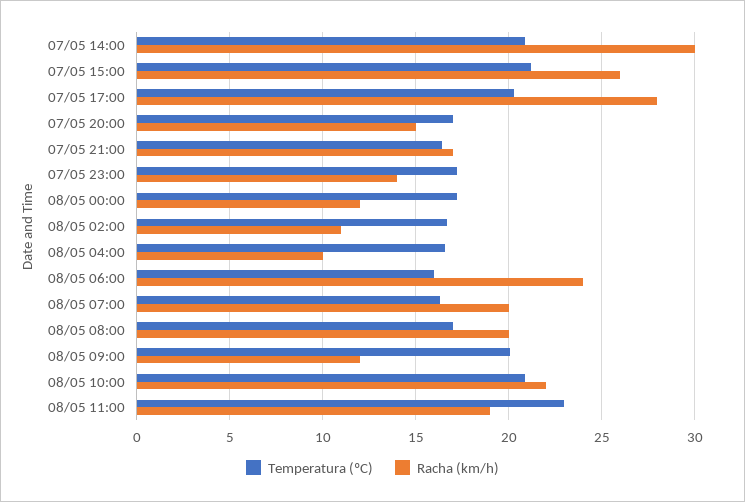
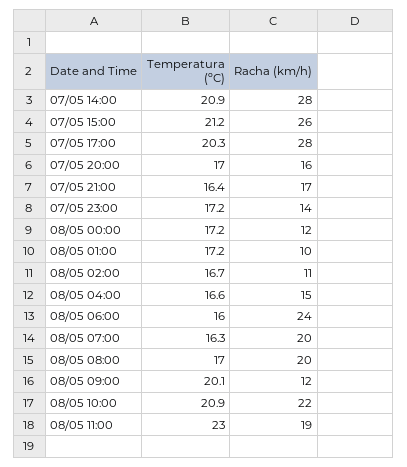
  {
    "Temperatura (ºC)": {
      "07/05 14:00": 20.9,
      "07/05 15:00": 21.2,
      "07/05 17:00": 20.3,
      "07/05 20:00": 17,
      "07/05 21:00": 16.4,
      "07/05 23:00": 17.2,
      "08/05 00:00": 17.2,
      "08/05 02:00": 16.7,
      "08/05 04:00": 16.6,
      "08/05 06:00": 16,
      "08/05 07:00": 16.3,
      "08/05 08:00": 17,
      "08/05 09:00": 20.1,
      "08/05 10:00": 20.9,
-     "08/05 11:00": 23
+     "08/05 11:00": 23,
+     "08/05 01:00": 17.2
    },
    "Racha (km/h)": {
-     "07/05 14:00": 30,
+     "07/05 14:00": 28,
      "07/05 15:00": 26,
      "07/05 17:00": 28,
-     "07/05 20:00": 15,
+     "07/05 20:00": 16,
      "07/05 21:00": 17,
      "07/05 23:00": 14,
      "08/05 00:00": 12,
      "08/05 02:00": 11,
-     "08/05 04:00": 10,
+     "08/05 04:00": 15,
      "08/05 06:00": 24,
      "08/05 07:00": 20,
      "08/05 08:00": 20,
      "08/05 09:00": 12,
      "08/05 10:00": 22,
-     "08/05 11:00": 19
+     "08/05 11:00": 19,
+     "08/05 01:00": 10
    }
  }

